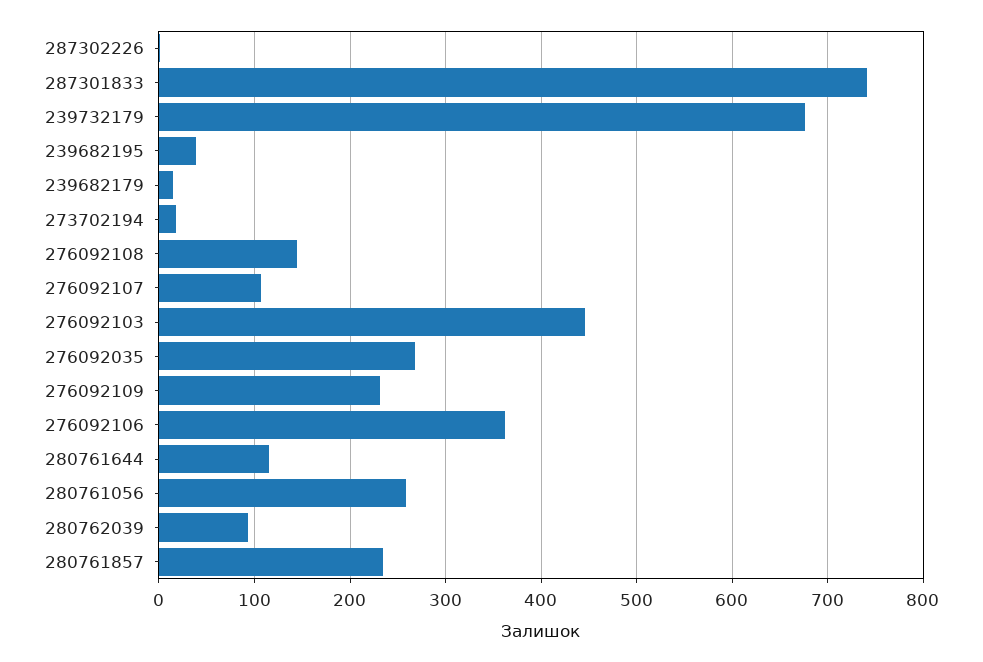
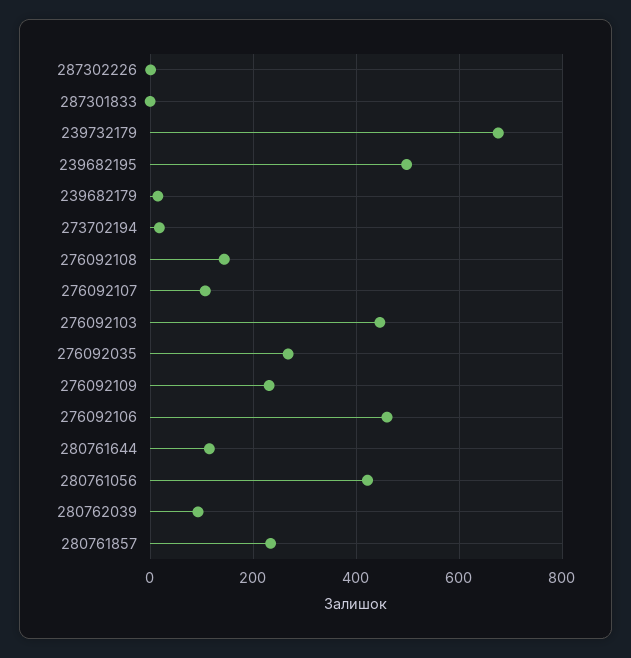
  {
    "287302226": 0,
-   "287301833": 740,
+   "287301833": 0,
    "239732179": 680,
-   "239682195": 40,
+   "239682195": 500,
    "239682179": 20,
    "273702194": 20,
    "276092108": 140,
    "276092107": 110,
    "276092103": 450,
    "276092035": 270,
    "276092109": 230,
-   "276092106": 360,
+   "276092106": 460,
    "280761644": 120,
-   "280761056": 260,
+   "280761056": 420,
    "280762039": 90,
    "280761857": 230
  }

